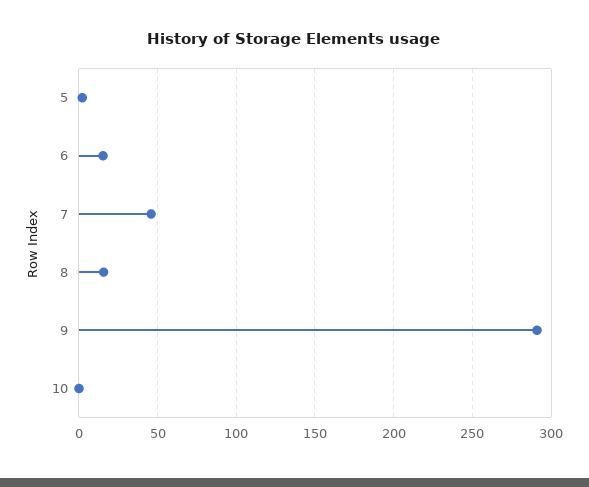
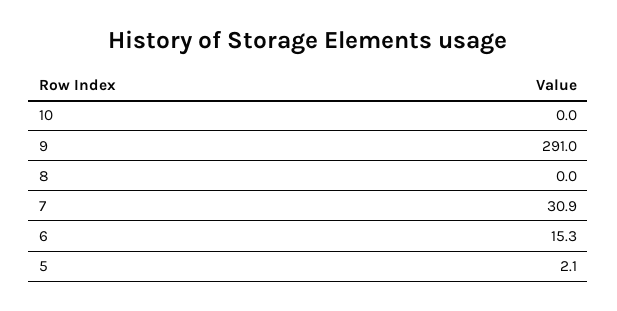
  {
    "5": 2.1,
    "6": 15.3,
-   "7": 45,
+   "7": 30.9,
-   "8": 15,
+   "8": 0,
    "9": 291,
    "10": 0
  }

